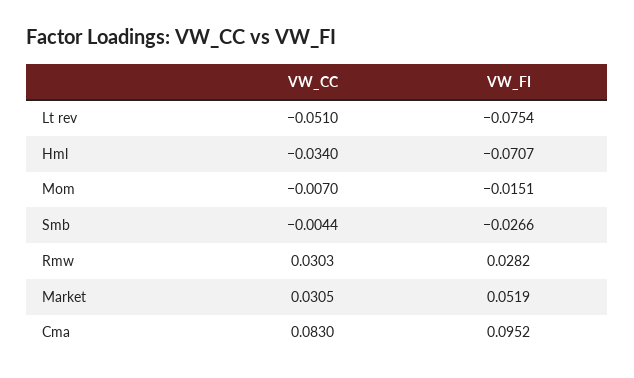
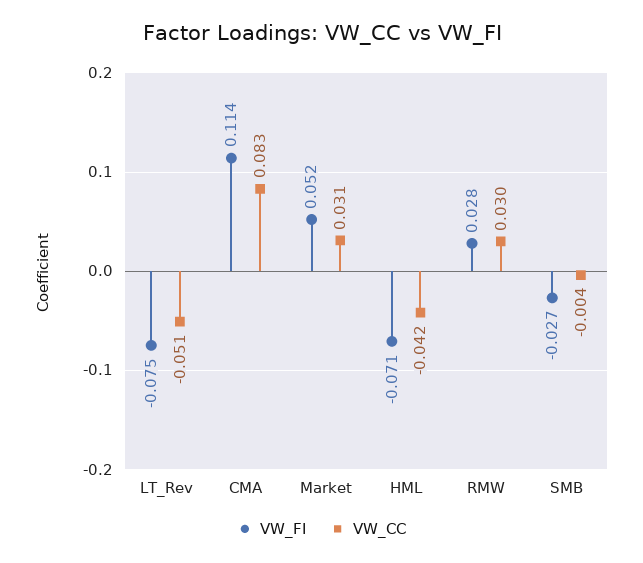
  {
    "VW_CC": {
      "Lt rev": -0.051,
-     "Hml": -0.034,
+     "Hml": -0.042,
-     "Mom": -0.007,
      "Smb": -0.0044,
      "Rmw": 0.0303,
      "Market": 0.0305,
      "Cma": 0.083
    },
    "VW_FI": {
      "Lt rev": -0.0754,
      "Hml": -0.0707,
-     "Mom": -0.0151,
      "Smb": -0.0266,
      "Rmw": 0.0282,
      "Market": 0.0519,
-     "Cma": 0.0952
+     "Cma": 0.114
    }
  }

